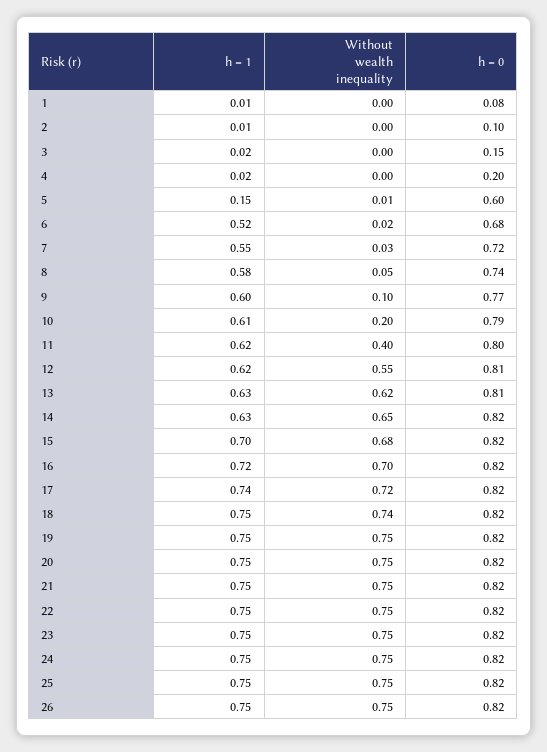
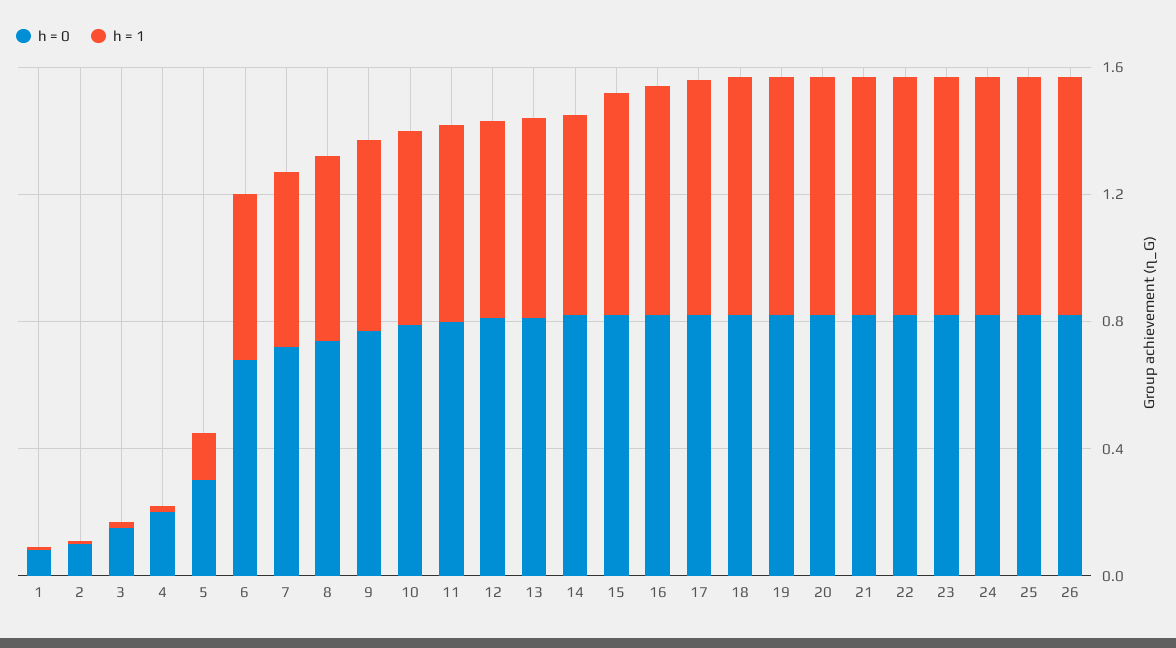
  {
    "h = 1": {
      "1": 0.01,
      "2": 0.01,
      "3": 0.02,
      "4": 0.02,
      "5": 0.15,
      "6": 0.52,
      "7": 0.55,
      "8": 0.58,
      "9": 0.6,
      "10": 0.61,
      "11": 0.62,
      "12": 0.62,
      "13": 0.63,
      "14": 0.63,
      "15": 0.7,
      "16": 0.72,
      "17": 0.74,
      "18": 0.75,
      "19": 0.75,
      "20": 0.75,
      "21": 0.75,
      "22": 0.75,
      "23": 0.75,
      "24": 0.75,
      "25": 0.75,
      "26": 0.75
    },
-   "Without wealth inequality": {
-     "1": 0,
-     "2": 0,
-     "3": 0,
-     "4": 0,
-     "5": 0.01,
-     "6": 0.02,
-     "7": 0.03,
-     "8": 0.05,
-     "9": 0.1,
-     "10": 0.2,
-     "11": 0.4,
-     "12": 0.55,
-     "13": 0.62,
-     "14": 0.65,
-     "15": 0.68,
-     "16": 0.7,
-     "17": 0.72,
-     "18": 0.74,
-     "19": 0.75,
-     "20": 0.75,
-     "21": 0.75,
-     "22": 0.75,
-     "23": 0.75,
-     "24": 0.75,
-     "25": 0.75,
-     "26": 0.75
-   },
    "h = 0": {
      "1": 0.08,
      "2": 0.1,
      "3": 0.15,
      "4": 0.2,
-     "5": 0.6,
+     "5": 0.3,
      "6": 0.68,
      "7": 0.72,
      "8": 0.74,
      "9": 0.77,
      "10": 0.79,
      "11": 0.8,
      "12": 0.81,
      "13": 0.81,
      "14": 0.82,
      "15": 0.82,
      "16": 0.82,
      "17": 0.82,
      "18": 0.82,
      "19": 0.82,
      "20": 0.82,
      "21": 0.82,
      "22": 0.82,
      "23": 0.82,
      "24": 0.82,
      "25": 0.82,
      "26": 0.82
    }
  }

